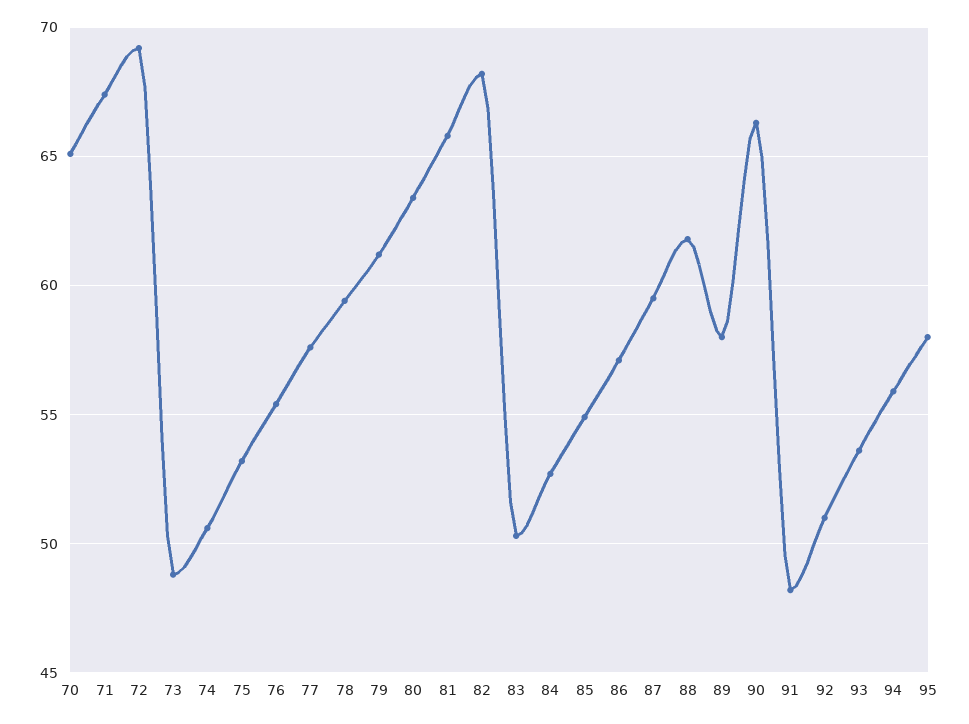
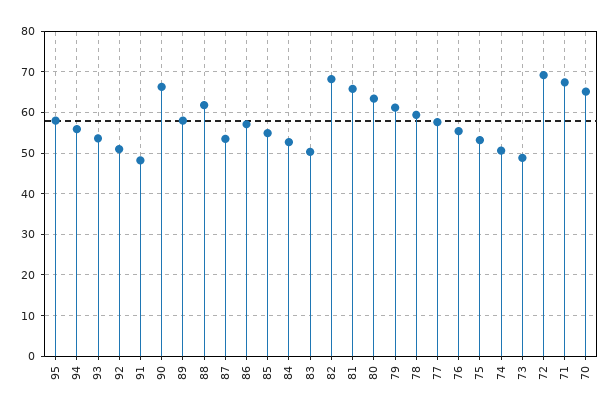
  {
    "70": 65,
    "71": 67.5,
    "72": 69,
    "73": 49,
    "74": 50.5,
    "75": 53,
    "76": 55.5,
    "77": 57.5,
    "78": 59.5,
    "79": 61,
    "80": 63.5,
    "81": 66,
    "82": 68,
    "83": 50.5,
    "84": 52.5,
    "85": 55,
    "86": 57,
-   "87": 59.5,
+   "87": 54,
    "88": 62,
    "89": 58,
    "90": 66.5,
    "91": 48,
    "92": 51,
    "93": 53.5,
    "94": 56,
    "95": 58
  }

